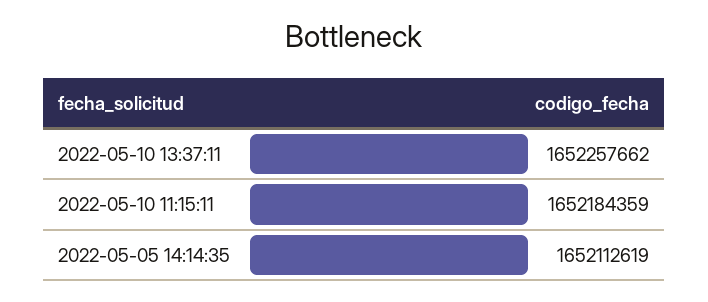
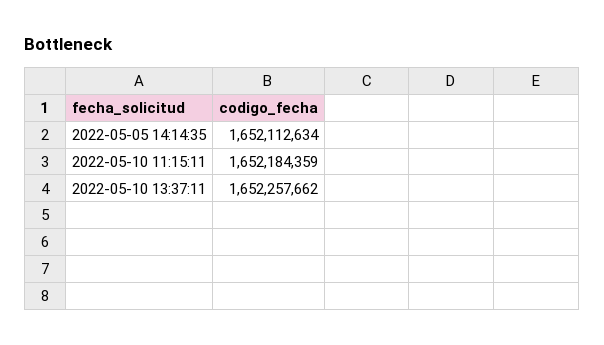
  {
    "2022-05-10 13:37:11": 1652257662,
    "2022-05-10 11:15:11": 1652184359,
-   "2022-05-05 14:14:35": 1652112619
+   "2022-05-05 14:14:35": 1652112634
  }

